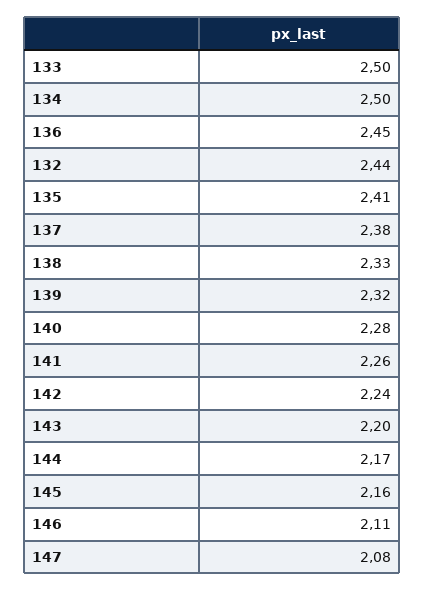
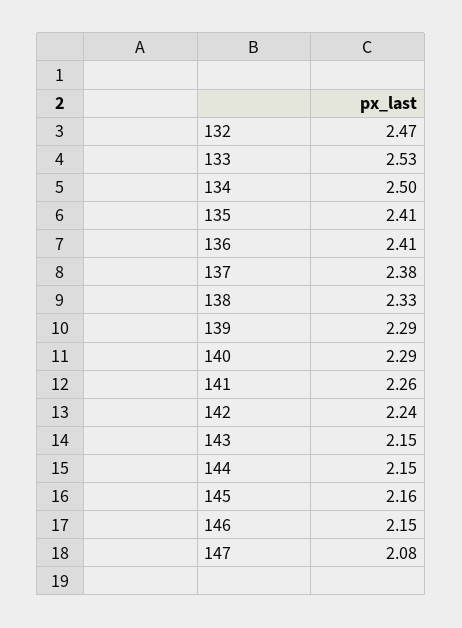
  {
-   "133": 2.5,
+   "133": 2.53,
    "134": 2.5,
-   "136": 2.45,
+   "136": 2.41,
-   "132": 2.44,
+   "132": 2.47,
    "135": 2.41,
    "137": 2.38,
    "138": 2.33,
-   "139": 2.32,
+   "139": 2.29,
-   "140": 2.28,
+   "140": 2.29,
    "141": 2.26,
    "142": 2.24,
-   "143": 2.2,
+   "143": 2.15,
-   "144": 2.17,
+   "144": 2.15,
    "145": 2.16,
-   "146": 2.11,
+   "146": 2.15,
    "147": 2.08
  }

